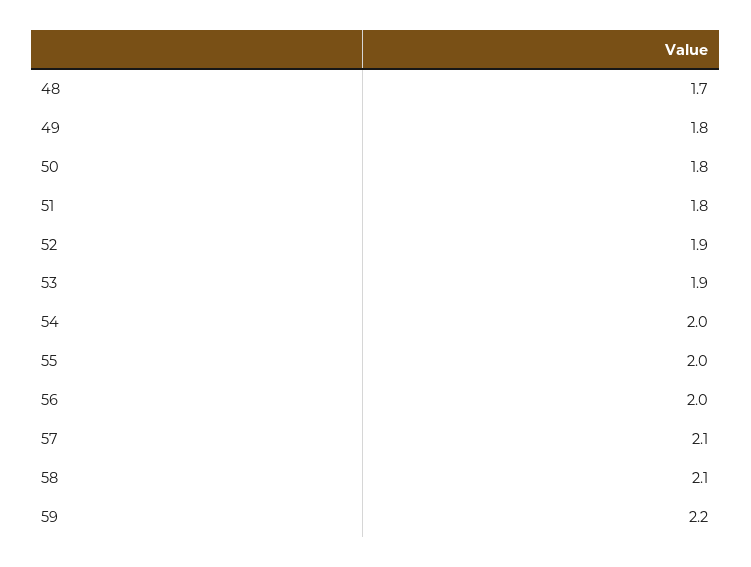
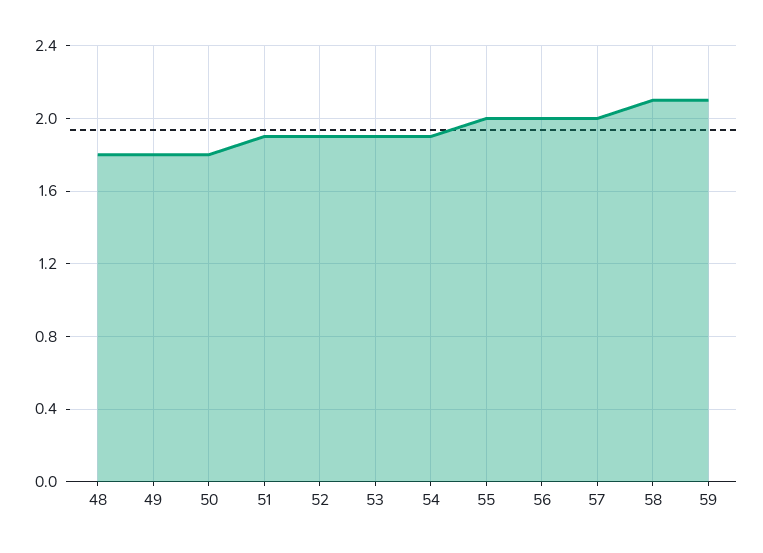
  {
-   "48": 1.7,
+   "48": 1.8,
    "49": 1.8,
    "50": 1.8,
-   "51": 1.8,
+   "51": 1.9,
    "52": 1.9,
    "53": 1.9,
-   "54": 2,
+   "54": 1.9,
    "55": 2,
    "56": 2,
-   "57": 2.1,
+   "57": 2,
    "58": 2.1,
-   "59": 2.2
+   "59": 2.1
  }

